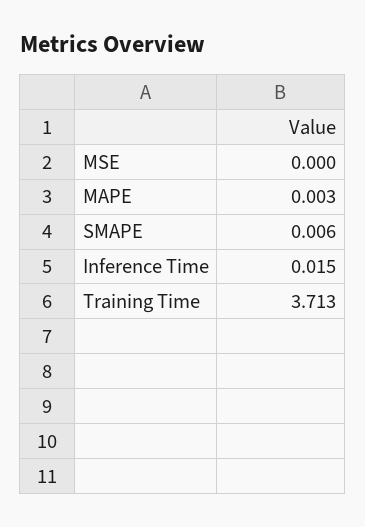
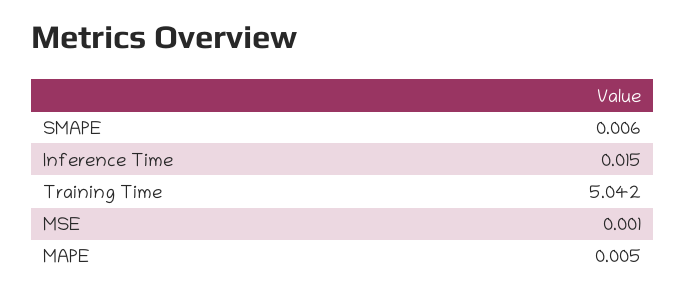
  {
-   "MSE": 0,
+   "MSE": 0.001,
-   "MAPE": 0.003,
+   "MAPE": 0.005,
    "SMAPE": 0.006,
    "Inference Time": 0.015,
-   "Training Time": 3.713
+   "Training Time": 5.042
  }

